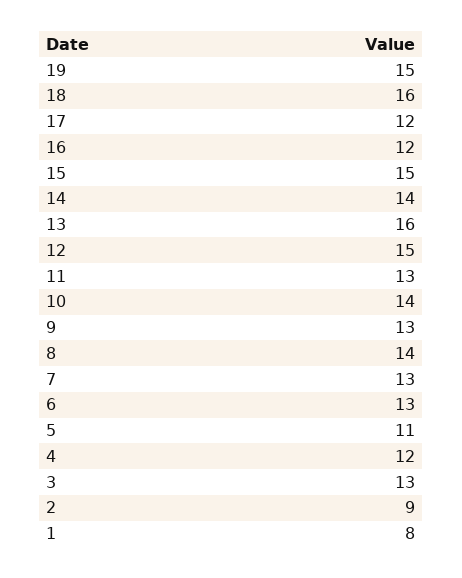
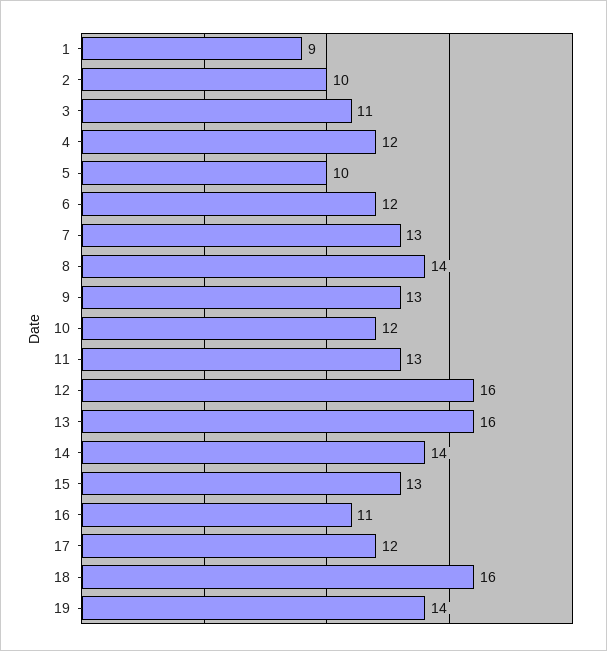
  {
-   "19": 15,
+   "19": 14,
    "18": 16,
    "17": 12,
-   "16": 12,
+   "16": 11,
-   "15": 15,
+   "15": 13,
    "14": 14,
    "13": 16,
-   "12": 15,
+   "12": 16,
    "11": 13,
-   "10": 14,
+   "10": 12,
    "9": 13,
    "8": 14,
    "7": 13,
-   "6": 13,
+   "6": 12,
-   "5": 11,
+   "5": 10,
    "4": 12,
-   "3": 13,
+   "3": 11,
-   "2": 9,
+   "2": 10,
-   "1": 8
+   "1": 9
  }

